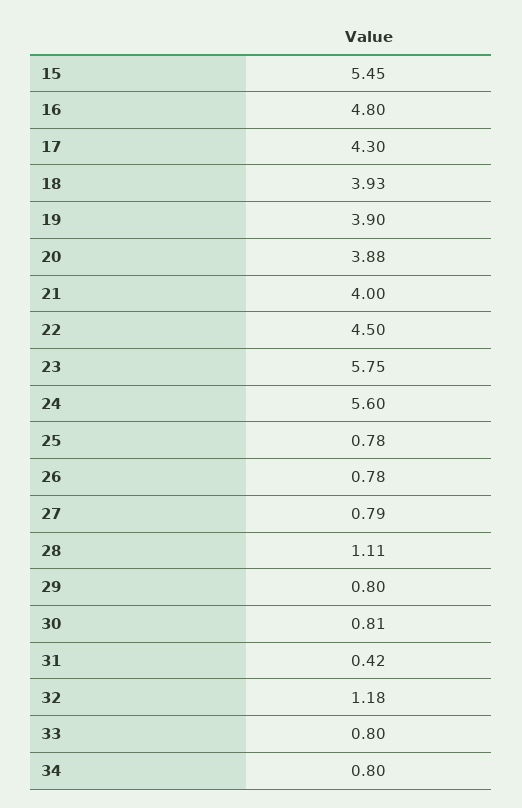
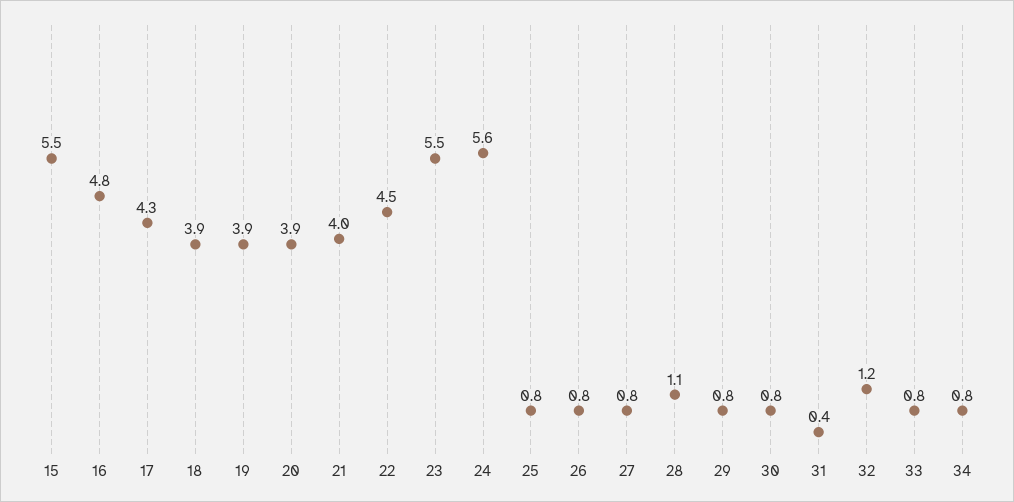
  {
    "15": 5.45,
    "16": 4.8,
    "17": 4.3,
    "18": 3.93,
    "19": 3.9,
    "20": 3.88,
    "21": 4,
    "22": 4.5,
-   "23": 5.75,
+   "23": 5.5,
    "24": 5.6,
    "25": 0.78,
    "26": 0.78,
    "27": 0.79,
    "28": 1.11,
    "29": 0.8,
    "30": 0.81,
    "31": 0.42,
    "32": 1.18,
    "33": 0.8,
    "34": 0.8
  }

